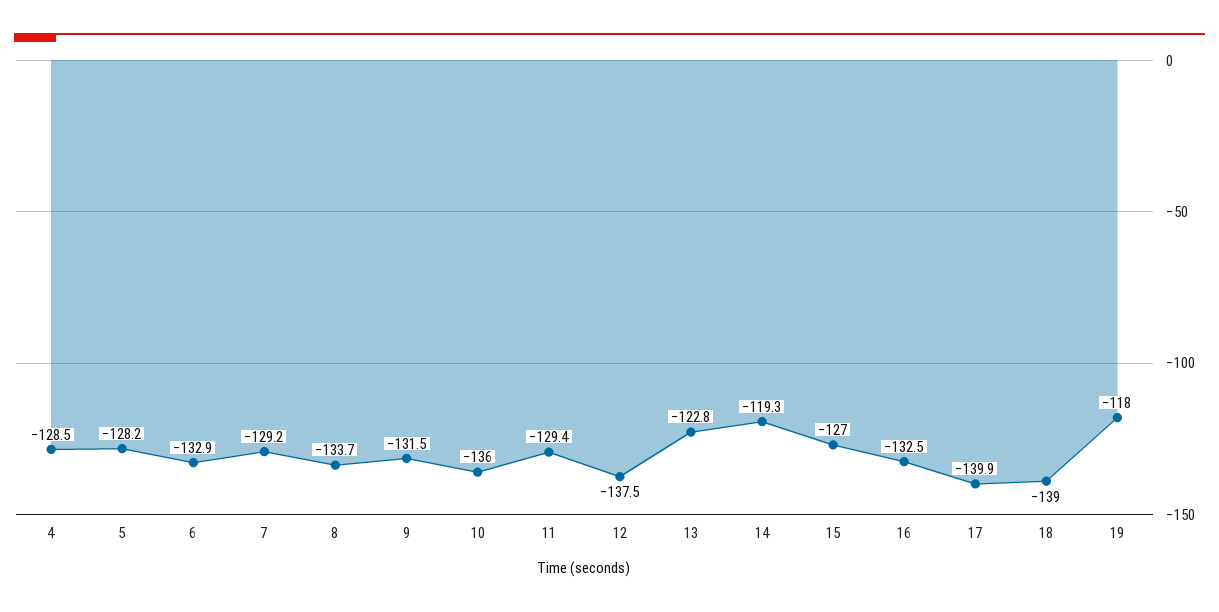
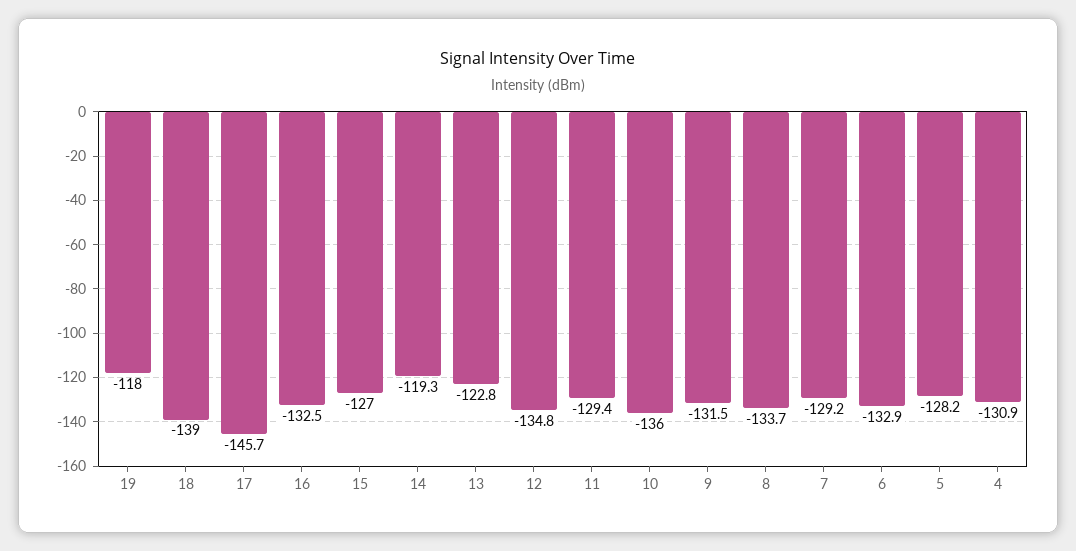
  {
-   "4": -128.5,
+   "4": -130.9,
    "5": -128.2,
    "6": -132.9,
    "7": -129.2,
    "8": -133.7,
    "9": -131.5,
    "10": -136,
    "11": -129.4,
-   "12": -137.5,
+   "12": -134.8,
    "13": -122.8,
    "14": -119.3,
    "15": -127,
    "16": -132.5,
-   "17": -139.9,
+   "17": -145.7,
    "18": -139,
    "19": -118
  }

